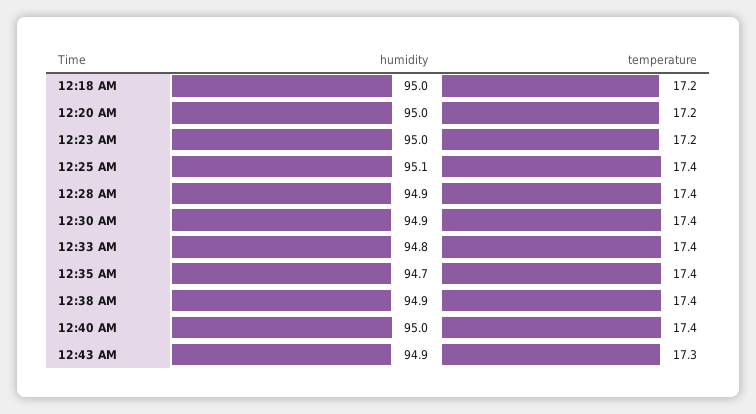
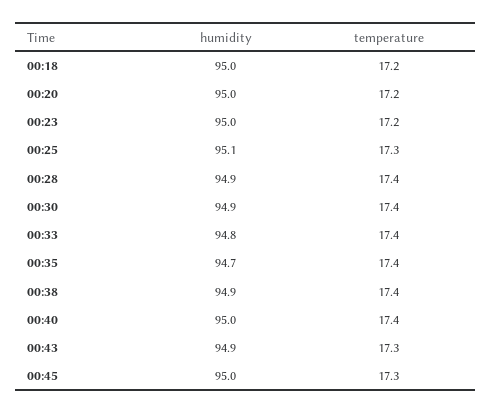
  {
    "humidity": {
      "12:18 AM": 95,
      "12:20 AM": 95,
      "12:23 AM": 95,
      "12:25 AM": 95.1,
      "12:28 AM": 94.9,
      "12:30 AM": 94.9,
      "12:33 AM": 94.8,
      "12:35 AM": 94.7,
      "12:38 AM": 94.9,
      "12:40 AM": 95,
-     "12:43 AM": 94.9
+     "12:43 AM": 94.9,
+     "00:45": 95
    },
    "temperature": {
      "12:18 AM": 17.2,
      "12:20 AM": 17.2,
      "12:23 AM": 17.2,
-     "12:25 AM": 17.4,
+     "12:25 AM": 17.3,
      "12:28 AM": 17.4,
      "12:30 AM": 17.4,
      "12:33 AM": 17.4,
      "12:35 AM": 17.4,
      "12:38 AM": 17.4,
      "12:40 AM": 17.4,
-     "12:43 AM": 17.3
+     "12:43 AM": 17.3,
+     "00:45": 17.3
    }
  }

